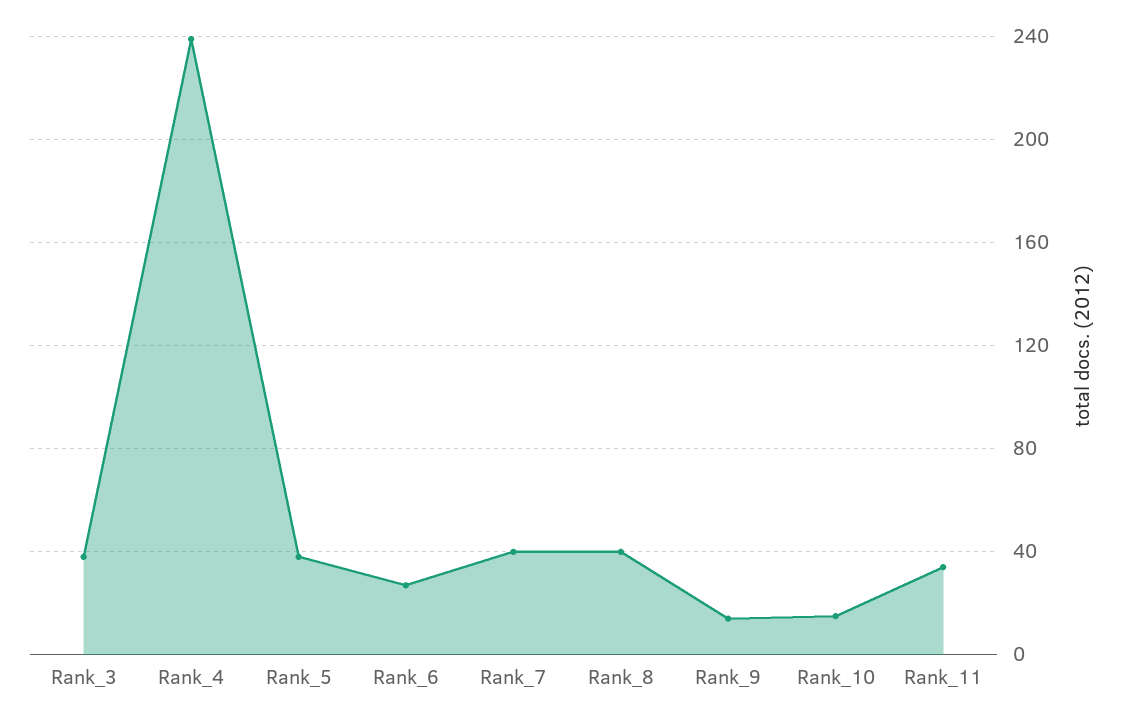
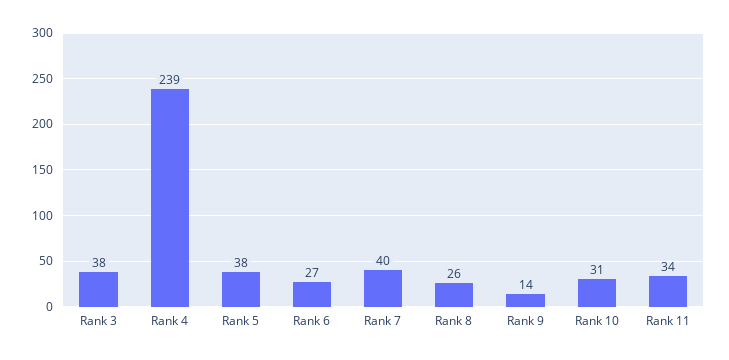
  {
    "Rank_3": 38,
    "Rank_4": 239,
    "Rank_5": 38,
    "Rank_6": 27,
    "Rank_7": 40,
-   "Rank_8": 40,
+   "Rank_8": 26,
    "Rank_9": 14,
-   "Rank_10": 15,
+   "Rank_10": 31,
    "Rank_11": 34
  }

